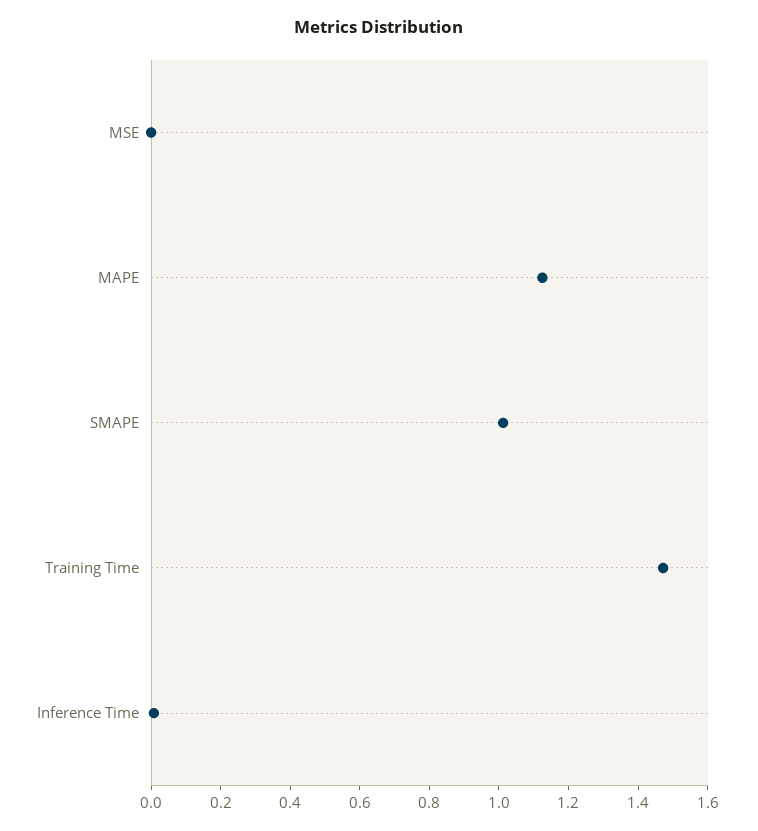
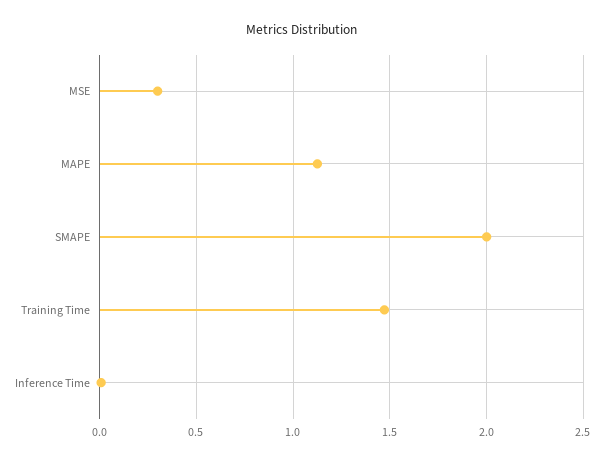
  {
-   "MSE": 0,
+   "MSE": 0.3,
    "MAPE": 1.15,
-   "SMAPE": 1,
+   "SMAPE": 2,
    "Training Time": 1.45,
    "Inference Time": 0
  }

